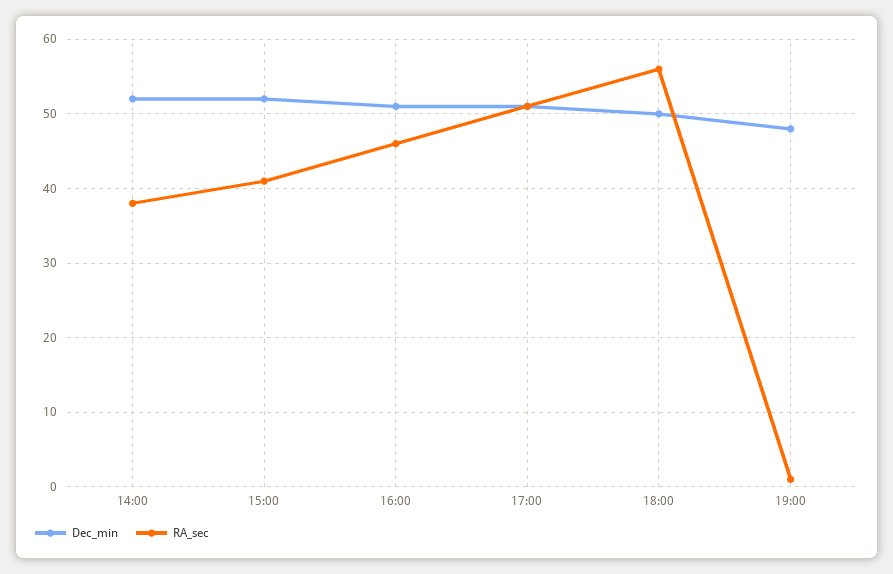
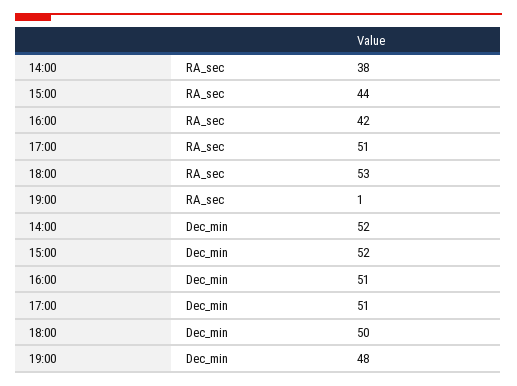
  {
    "Dec_min": {
      "14:00": 52,
      "15:00": 52,
      "16:00": 51,
      "17:00": 51,
      "18:00": 50,
      "19:00": 48
    },
    "RA_sec": {
      "14:00": 38,
-     "15:00": 41,
+     "15:00": 44,
-     "16:00": 46,
+     "16:00": 42,
      "17:00": 51,
-     "18:00": 56,
+     "18:00": 53,
      "19:00": 1
    }
  }

